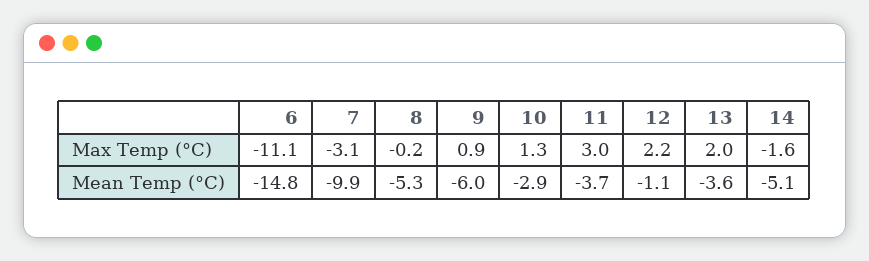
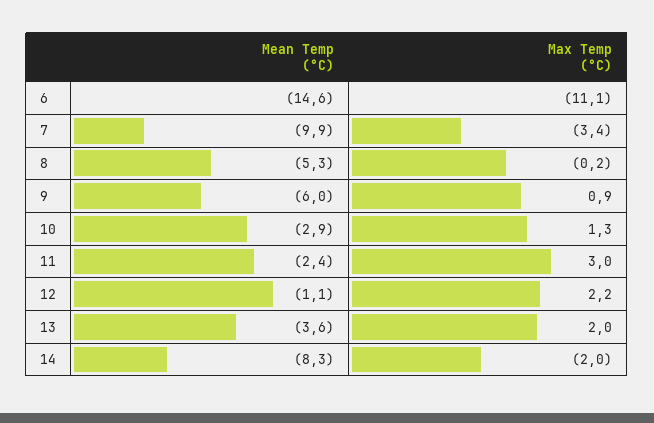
  {
    "6": {
      "Max Temp (°C)": -11.1,
-     "Mean Temp (°C)": -14.8
+     "Mean Temp (°C)": -14.6
    },
    "7": {
-     "Max Temp (°C)": -3.1,
+     "Max Temp (°C)": -3.4,
      "Mean Temp (°C)": -9.9
    },
    "8": {
      "Max Temp (°C)": -0.2,
      "Mean Temp (°C)": -5.3
    },
    "9": {
      "Max Temp (°C)": 0.9,
      "Mean Temp (°C)": -6
    },
    "10": {
      "Max Temp (°C)": 1.3,
      "Mean Temp (°C)": -2.9
    },
    "11": {
      "Max Temp (°C)": 3,
-     "Mean Temp (°C)": -3.7
+     "Mean Temp (°C)": -2.4
    },
    "12": {
      "Max Temp (°C)": 2.2,
      "Mean Temp (°C)": -1.1
    },
    "13": {
      "Max Temp (°C)": 2,
      "Mean Temp (°C)": -3.6
    },
    "14": {
-     "Max Temp (°C)": -1.6,
+     "Max Temp (°C)": -2,
-     "Mean Temp (°C)": -5.1
+     "Mean Temp (°C)": -8.3
    }
  }

